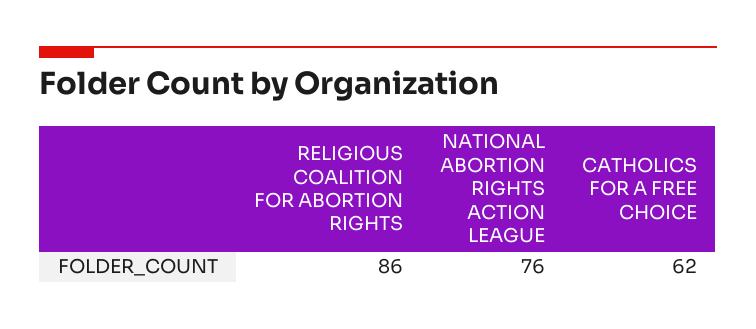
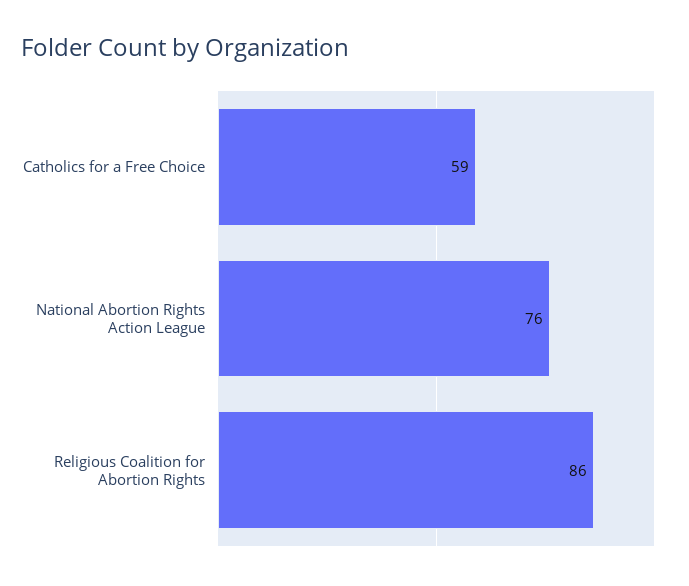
  {
    "RELIGIOUS COALITION FOR ABORTION RIGHTS": 86,
    "NATIONAL ABORTION RIGHTS ACTION LEAGUE": 76,
-   "CATHOLICS FOR A FREE CHOICE": 62
+   "CATHOLICS FOR A FREE CHOICE": 59
  }

